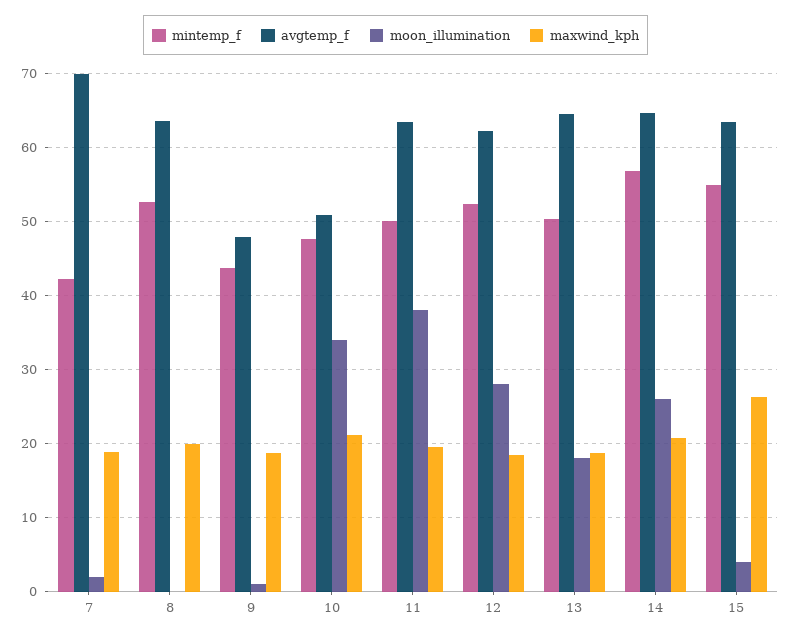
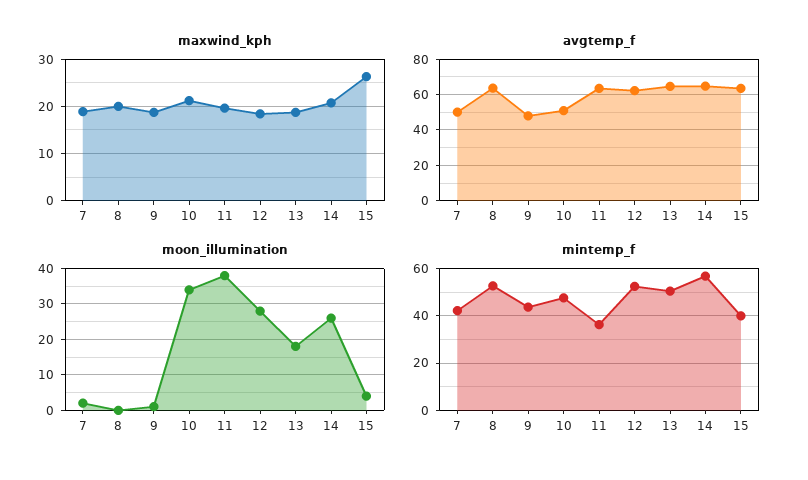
  {
    "mintemp_f": {
      "7": 42,
      "8": 53,
      "9": 44,
      "10": 48,
-     "11": 50,
+     "11": 35,
      "12": 52,
      "13": 50,
      "14": 57,
-     "15": 55
+     "15": 40
    },
    "avgtemp_f": {
-     "7": 70,
+     "7": 50,
      "8": 64,
      "9": 48,
      "10": 51,
      "11": 63,
      "12": 62,
      "13": 65,
      "14": 65,
      "15": 64
    },
    "moon_illumination": {
      "7": 2,
      "8": 0,
      "9": 1,
      "10": 34,
      "11": 38,
      "12": 28,
      "13": 18,
      "14": 26,
      "15": 4
    },
    "maxwind_kph": {
      "7": 19,
      "8": 20,
      "9": 19,
      "10": 21,
      "11": 20,
      "12": 18,
      "13": 19,
      "14": 21,
      "15": 26
    }
  }

